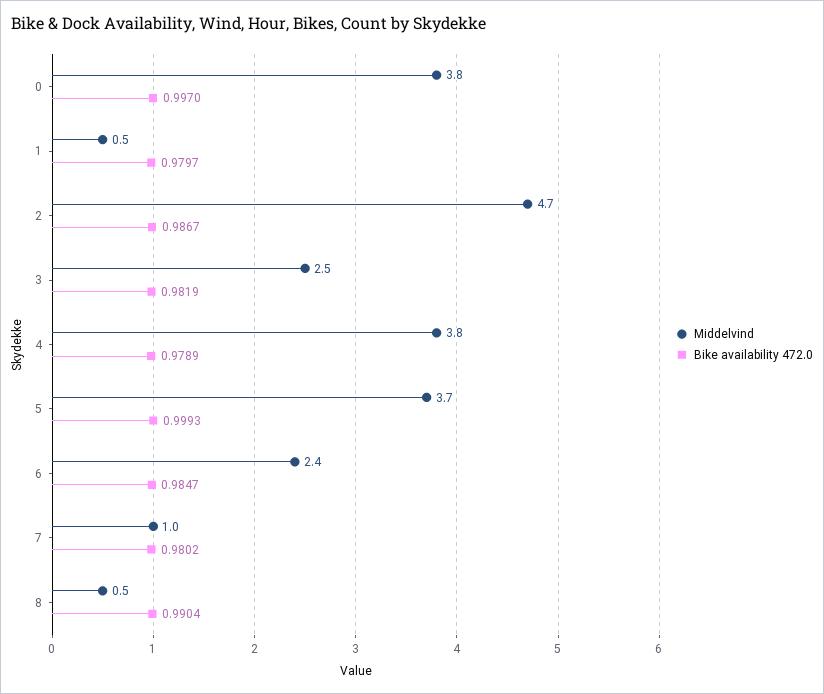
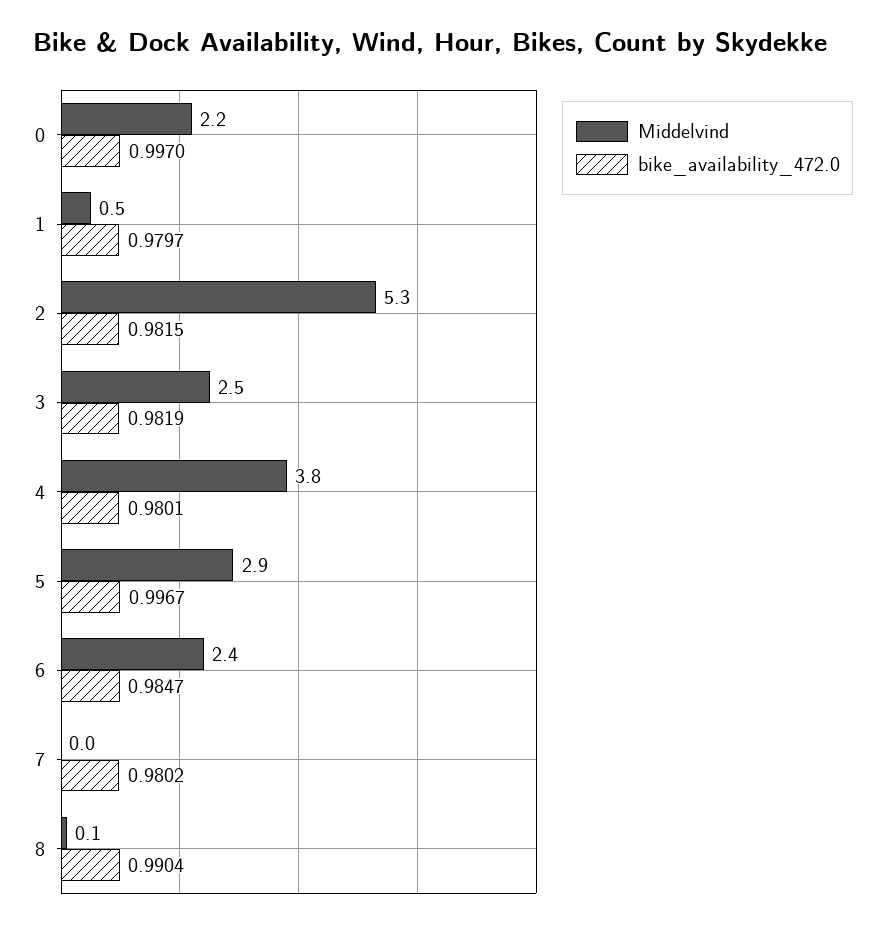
  {
    "Middelvind": {
-     "0": 3.8,
+     "0": 2.2,
      "1": 0.5,
-     "2": 4.7,
+     "2": 5.3,
      "3": 2.5,
      "4": 3.8,
-     "5": 3.7,
+     "5": 2.9,
      "6": 2.4,
-     "7": 1,
+     "7": 0,
-     "8": 0.5
+     "8": 0.1
    },
    "Bike availability 472.0": {
      "0": 0.997,
      "1": 0.9797,
-     "2": 0.9867,
+     "2": 0.9815,
      "3": 0.9819,
-     "4": 0.9789,
+     "4": 0.9801,
-     "5": 0.9993,
+     "5": 0.9967,
      "6": 0.9847,
      "7": 0.9802,
      "8": 0.9904
    }
  }

